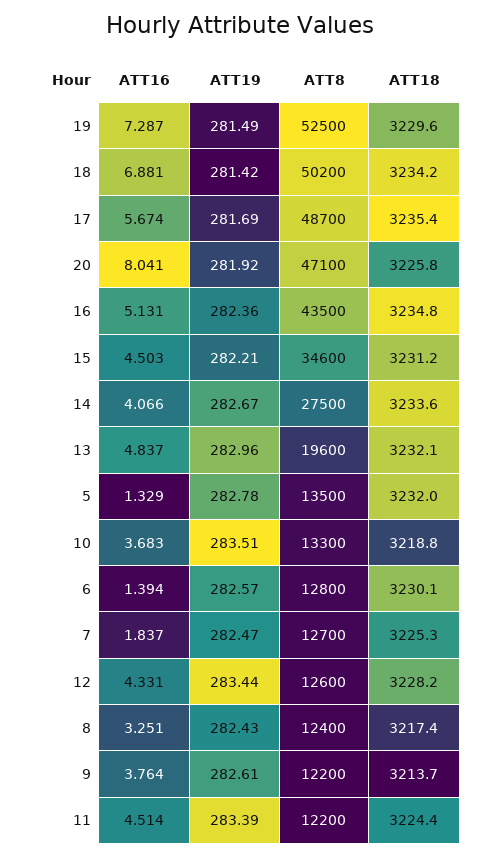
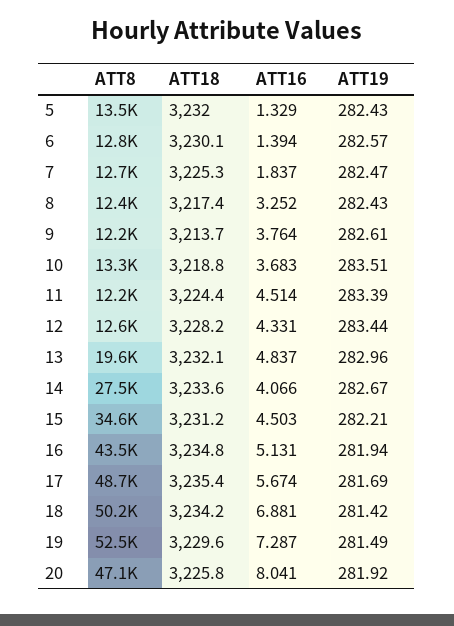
  {
    "ATT16": {
      "19": 7.287,
      "18": 6.881,
      "17": 5.674,
      "20": 8.041,
      "16": 5.131,
      "15": 4.503,
      "14": 4.066,
      "13": 4.837,
      "5": 1.329,
      "10": 3.683,
      "6": 1.394,
      "7": 1.837,
      "12": 4.331,
-     "8": 3.251,
+     "8": 3.252,
      "9": 3.764,
      "11": 4.514
    },
    "ATT19": {
      "19": 281.49,
      "18": 281.42,
      "17": 281.69,
      "20": 281.92,
-     "16": 282.36,
+     "16": 281.94,
      "15": 282.21,
      "14": 282.67,
      "13": 282.96,
-     "5": 282.78,
+     "5": 282.43,
      "10": 283.51,
      "6": 282.57,
      "7": 282.47,
      "12": 283.44,
      "8": 282.43,
      "9": 282.61,
      "11": 283.39
    },
    "ATT8": {
      "19": 52500,
      "18": 50200,
      "17": 48700,
      "20": 47100,
      "16": 43500,
      "15": 34600,
      "14": 27500,
      "13": 19600,
      "5": 13500,
      "10": 13300,
      "6": 12800,
      "7": 12700,
      "12": 12600,
      "8": 12400,
      "9": 12200,
      "11": 12200
    },
    "ATT18": {
      "19": 3229.6,
      "18": 3234.2,
      "17": 3235.4,
      "20": 3225.8,
      "16": 3234.8,
      "15": 3231.2,
      "14": 3233.6,
      "13": 3232.1,
      "5": 3232,
      "10": 3218.8,
      "6": 3230.1,
      "7": 3225.3,
      "12": 3228.2,
      "8": 3217.4,
      "9": 3213.7,
      "11": 3224.4
    }
  }

